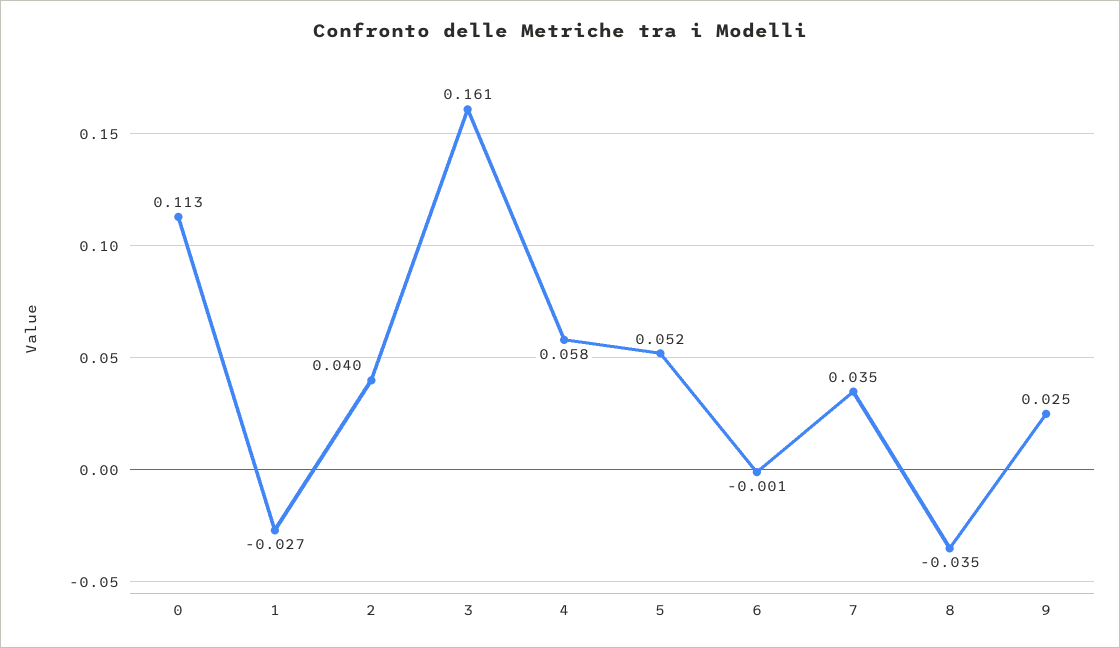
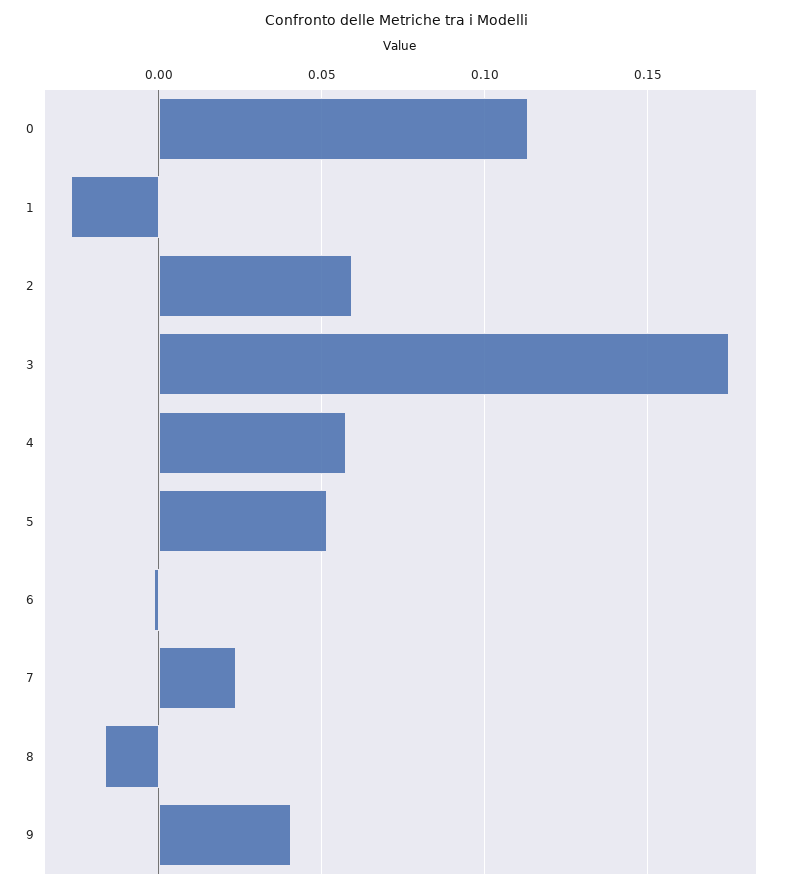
  {
    "0": 0.113,
    "1": -0.027,
-   "2": 0.04,
+   "2": 0.06,
-   "3": 0.161,
+   "3": 0.175,
    "4": 0.058,
    "5": 0.052,
    "6": -0.001,
-   "7": 0.035,
+   "7": 0.025,
-   "8": -0.035,
+   "8": -0.015,
-   "9": 0.025
+   "9": 0.04
  }

